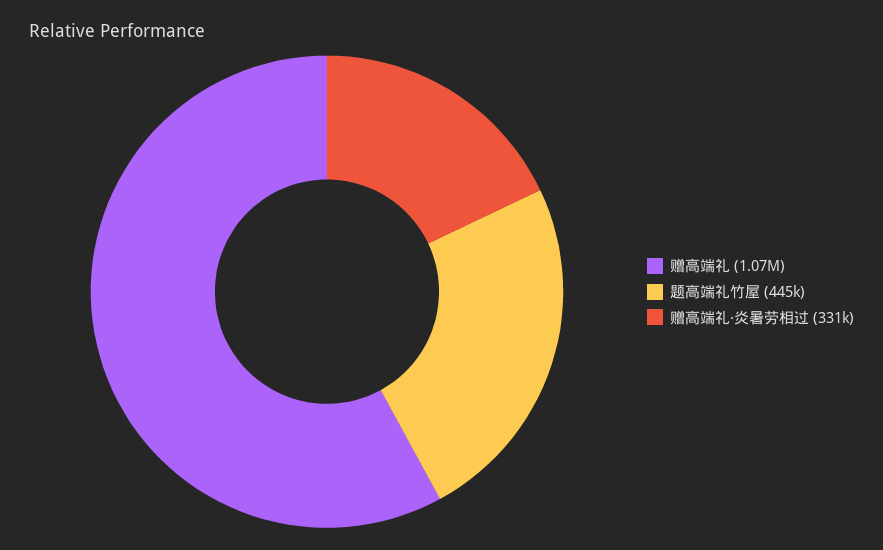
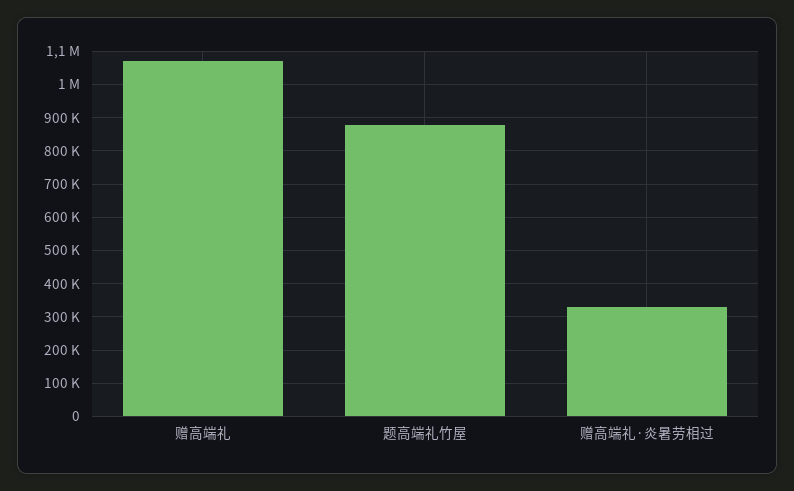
  {
    "赠高端礼": 1070000,
-   "题高端礼竹屋": 445000,
+   "题高端礼竹屋": 880000,
    "赠高端礼·炎暑劳相过": 331000
  }

